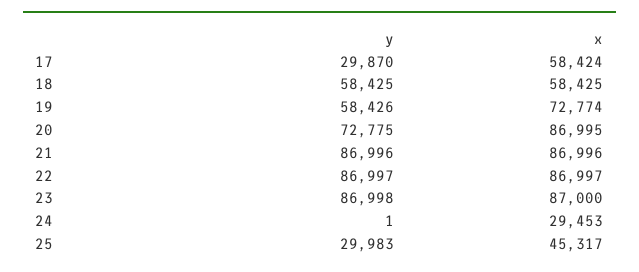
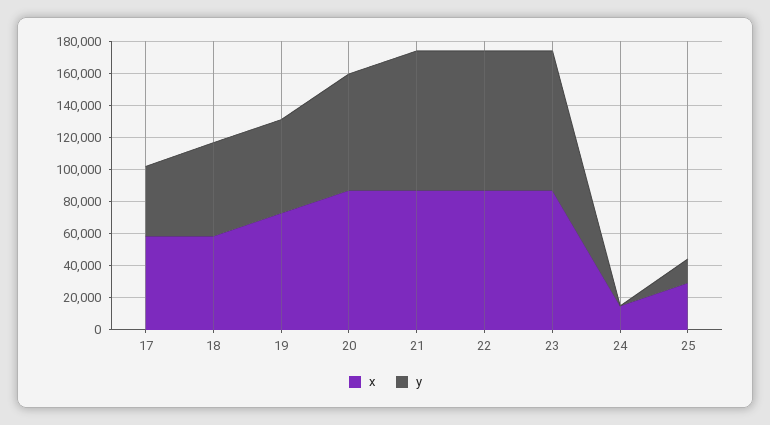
  {
    "y": {
-     "17": 29870,
+     "17": 45000,
      "18": 58425,
      "19": 58426,
      "20": 72775,
      "21": 86996,
      "22": 86997,
      "23": 86998,
      "24": 1,
-     "25": 29983
+     "25": 15000
    },
    "x": {
      "17": 58424,
      "18": 58425,
      "19": 72774,
      "20": 86995,
      "21": 86996,
      "22": 86997,
      "23": 87000,
-     "24": 29453,
+     "24": 15000,
-     "25": 45317
+     "25": 30000
    }
  }

